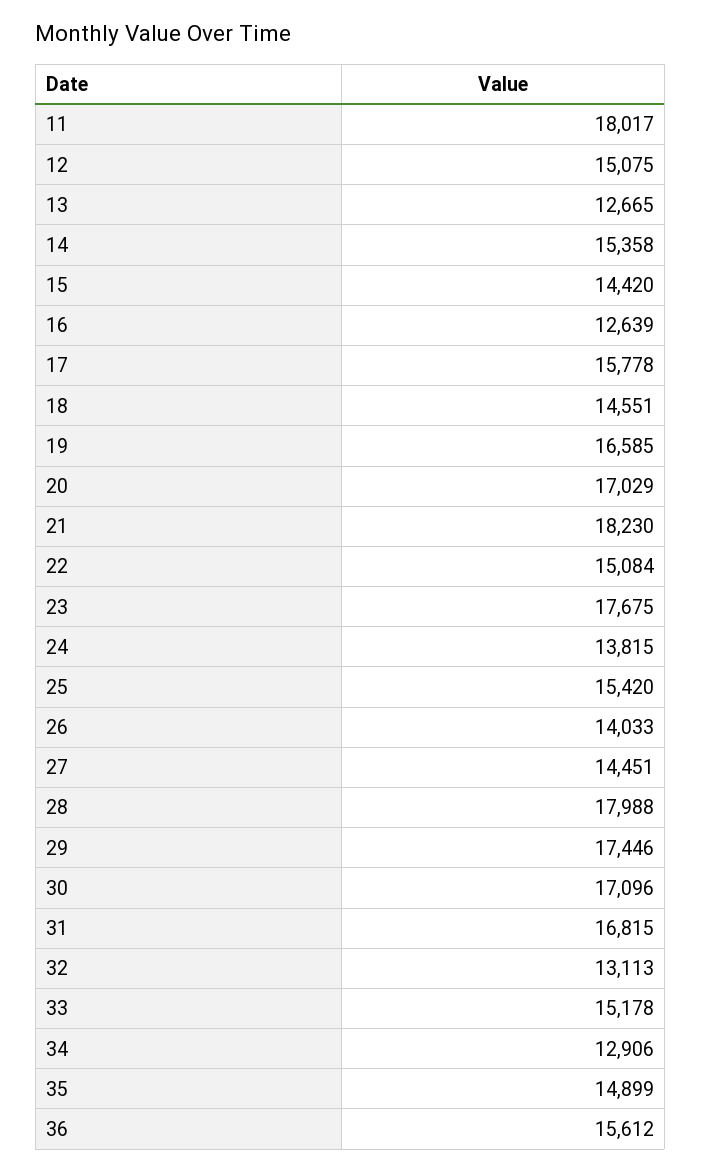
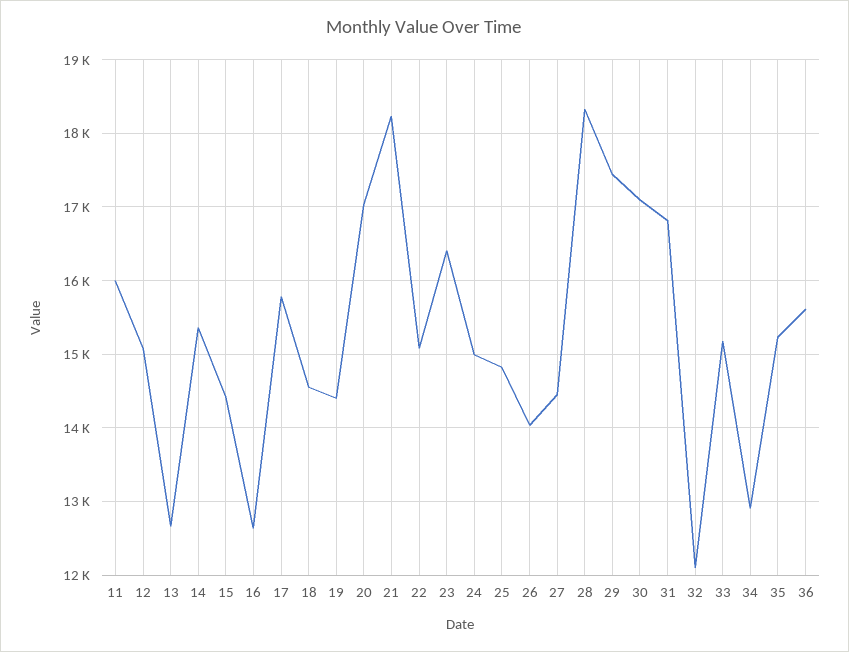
  {
-   "11": 18017,
+   "11": 16000,
    "12": 15075,
    "13": 12665,
    "14": 15358,
    "15": 14420,
    "16": 12639,
    "17": 15778,
    "18": 14551,
-   "19": 16585,
+   "19": 14400,
    "20": 17029,
    "21": 18230,
    "22": 15084,
-   "23": 17675,
+   "23": 16400,
-   "24": 13815,
+   "24": 15000,
-   "25": 15420,
+   "25": 14800,
    "26": 14033,
    "27": 14451,
-   "28": 17988,
+   "28": 18300,
    "29": 17446,
    "30": 17096,
    "31": 16815,
-   "32": 13113,
+   "32": 12100,
    "33": 15178,
    "34": 12906,
-   "35": 14899,
+   "35": 15200,
    "36": 15612
  }

